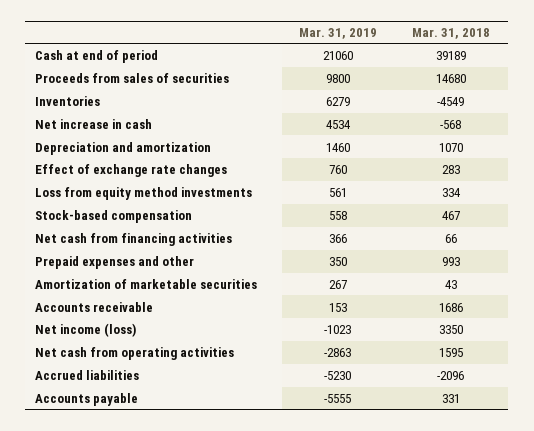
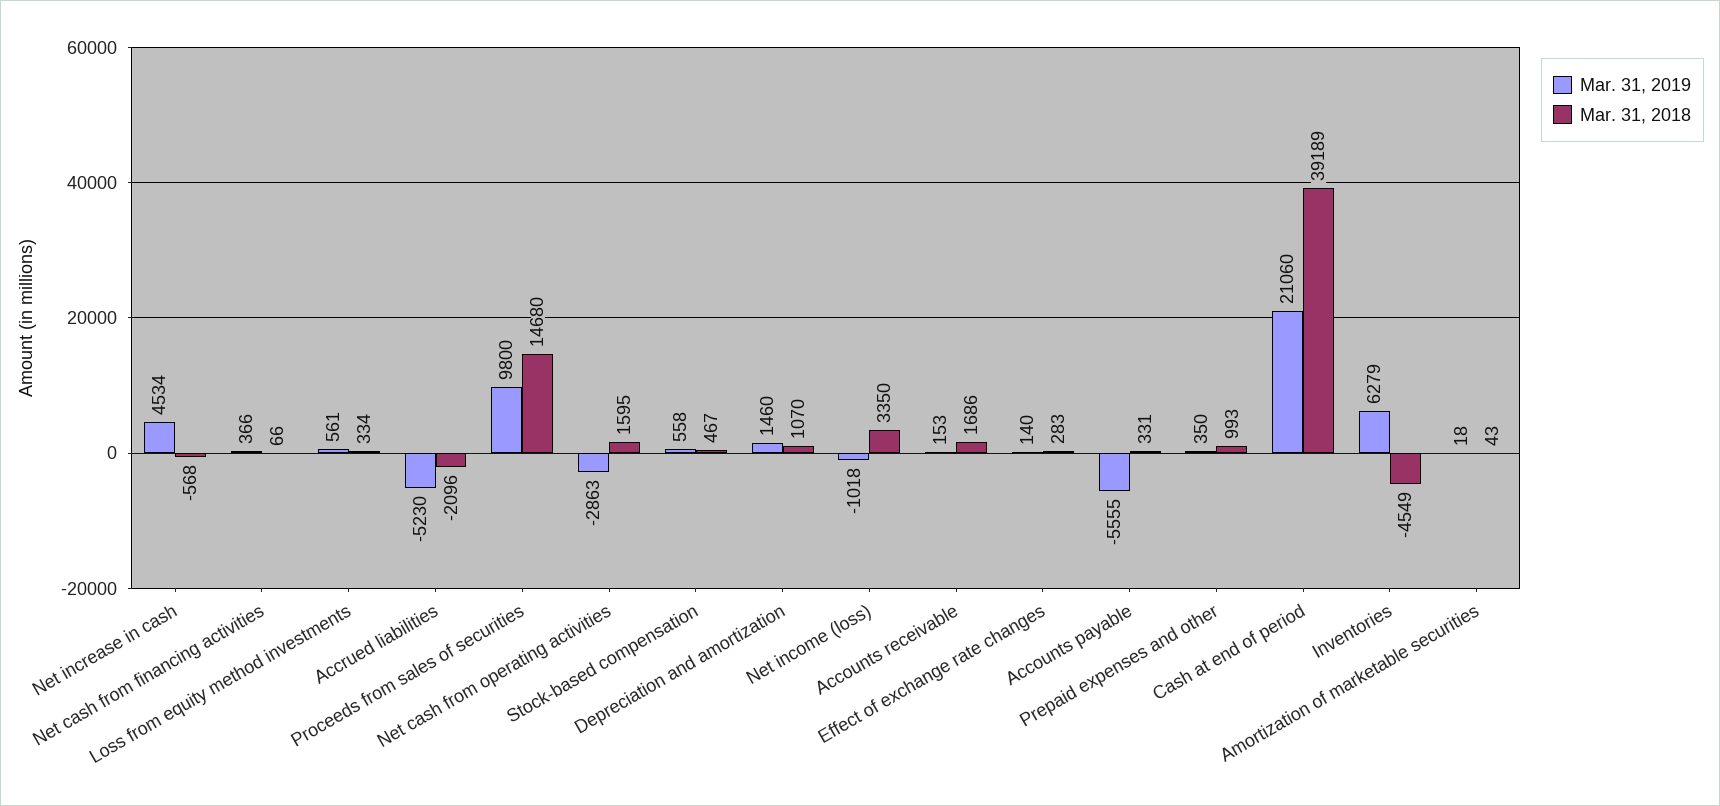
  {
    "Mar. 31, 2019": {
      "Cash at end of period": 21060,
      "Proceeds from sales of securities": 9800,
      "Inventories": 6279,
      "Net increase in cash": 4534,
      "Depreciation and amortization": 1460,
-     "Effect of exchange rate changes": 760,
+     "Effect of exchange rate changes": 140,
      "Loss from equity method investments": 561,
      "Stock-based compensation": 558,
      "Net cash from financing activities": 366,
      "Prepaid expenses and other": 350,
-     "Amortization of marketable securities": 267,
+     "Amortization of marketable securities": 18,
      "Accounts receivable": 153,
-     "Net income (loss)": -1023,
+     "Net income (loss)": -1018,
      "Net cash from operating activities": -2863,
      "Accrued liabilities": -5230,
      "Accounts payable": -5555
    },
    "Mar. 31, 2018": {
      "Cash at end of period": 39189,
      "Proceeds from sales of securities": 14680,
      "Inventories": -4549,
      "Net increase in cash": -568,
      "Depreciation and amortization": 1070,
      "Effect of exchange rate changes": 283,
      "Loss from equity method investments": 334,
      "Stock-based compensation": 467,
      "Net cash from financing activities": 66,
      "Prepaid expenses and other": 993,
      "Amortization of marketable securities": 43,
      "Accounts receivable": 1686,
      "Net income (loss)": 3350,
      "Net cash from operating activities": 1595,
      "Accrued liabilities": -2096,
      "Accounts payable": 331
    }
  }

